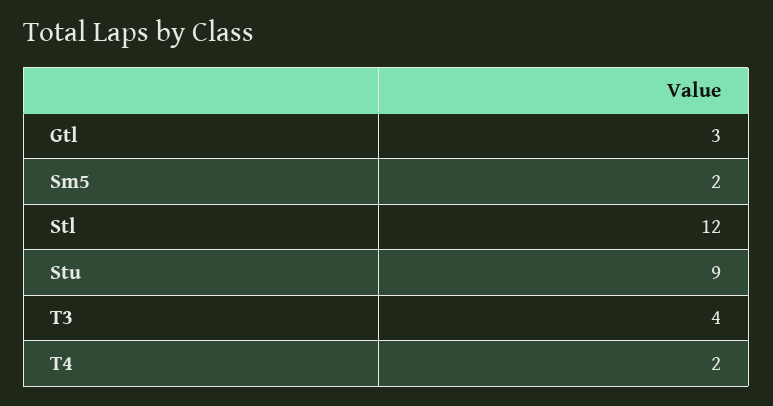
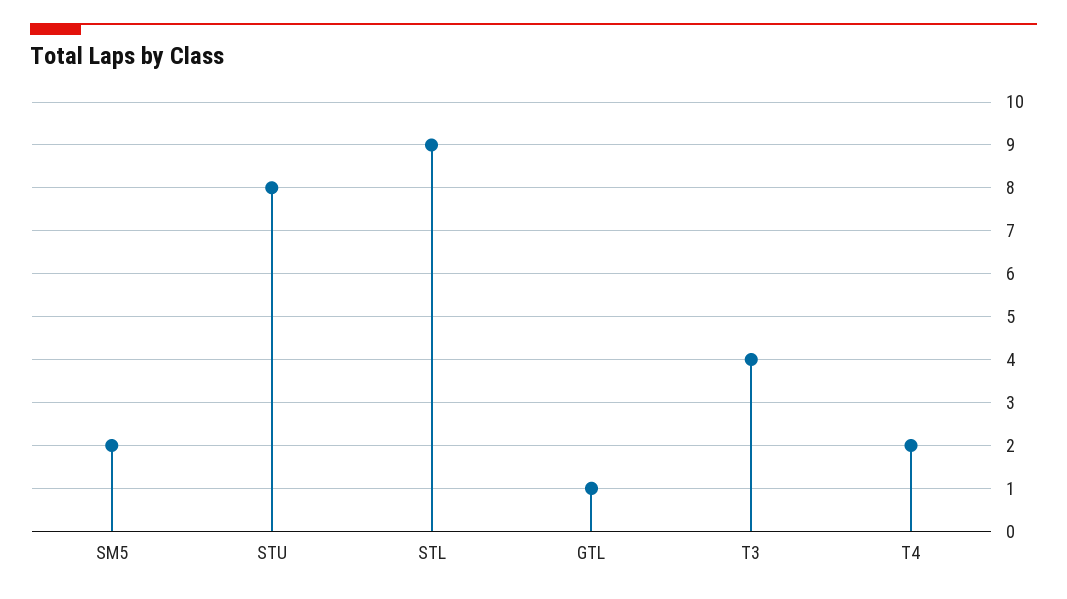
  {
-   "Gtl": 3,
+   "Gtl": 1,
    "Sm5": 2,
-   "Stl": 12,
+   "Stl": 9,
-   "Stu": 9,
+   "Stu": 8,
    "T3": 4,
    "T4": 2
  }

